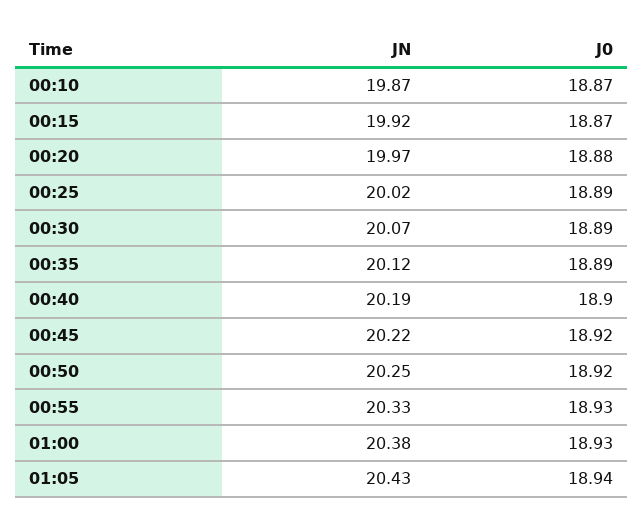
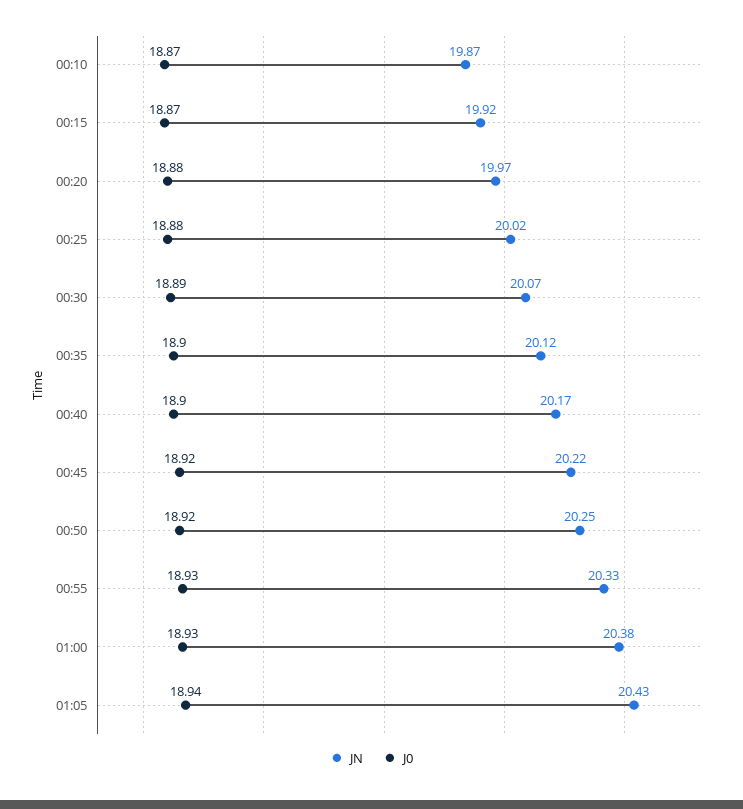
  {
    "JN": {
      "00:10": 19.87,
      "00:15": 19.92,
      "00:20": 19.97,
      "00:25": 20.02,
      "00:30": 20.07,
      "00:35": 20.12,
-     "00:40": 20.19,
+     "00:40": 20.17,
      "00:45": 20.22,
      "00:50": 20.25,
      "00:55": 20.33,
      "01:00": 20.38,
      "01:05": 20.43
    },
    "J0": {
      "00:10": 18.87,
      "00:15": 18.87,
      "00:20": 18.88,
-     "00:25": 18.89,
+     "00:25": 18.88,
      "00:30": 18.89,
-     "00:35": 18.89,
+     "00:35": 18.9,
      "00:40": 18.9,
      "00:45": 18.92,
      "00:50": 18.92,
      "00:55": 18.93,
      "01:00": 18.93,
      "01:05": 18.94
    }
  }

